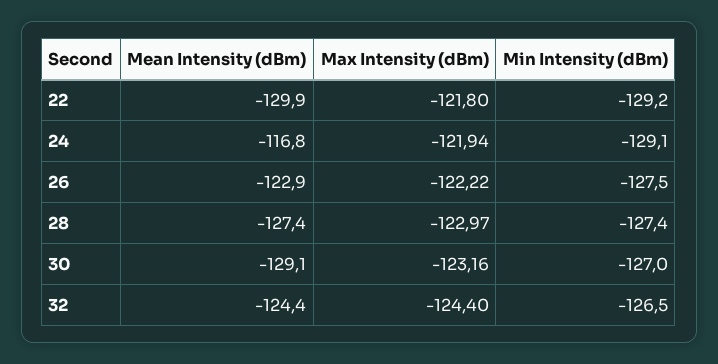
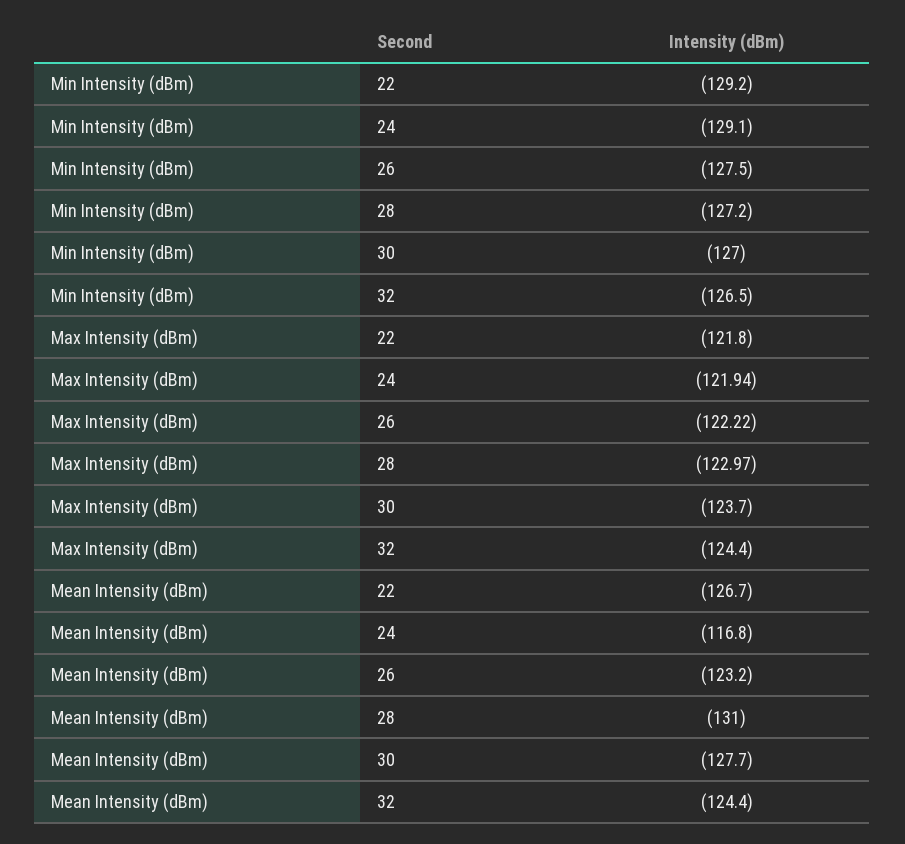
  {
    "Mean Intensity (dBm)": {
-     "22": -129.9,
+     "22": -126.7,
      "24": -116.8,
-     "26": -122.9,
+     "26": -123.2,
-     "28": -127.4,
+     "28": -131,
-     "30": -129.1,
+     "30": -127.7,
      "32": -124.4
    },
    "Max Intensity (dBm)": {
      "22": -121.8,
      "24": -121.94,
      "26": -122.22,
      "28": -122.97,
-     "30": -123.16,
+     "30": -123.7,
      "32": -124.4
    },
    "Min Intensity (dBm)": {
      "22": -129.2,
      "24": -129.1,
      "26": -127.5,
-     "28": -127.4,
+     "28": -127.2,
      "30": -127,
      "32": -126.5
    }
  }

